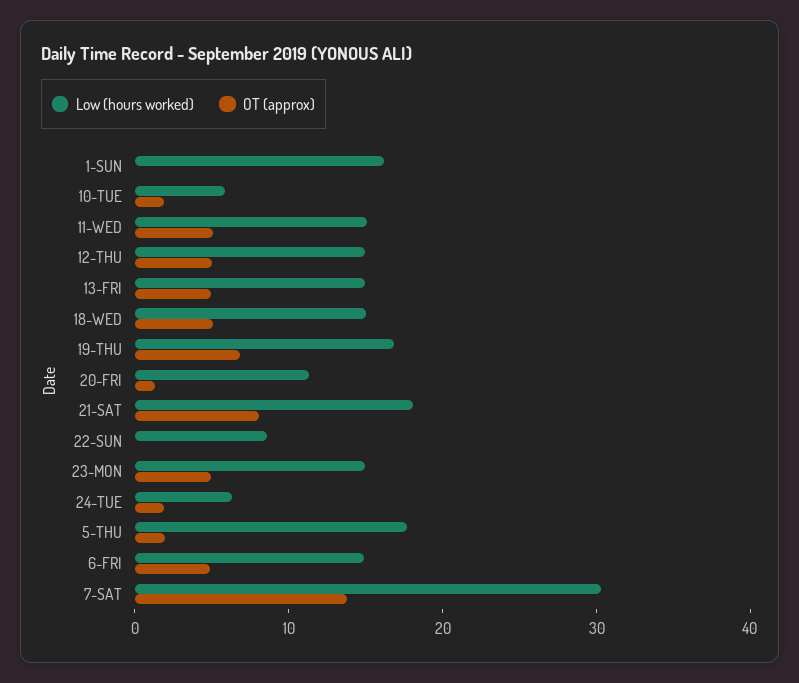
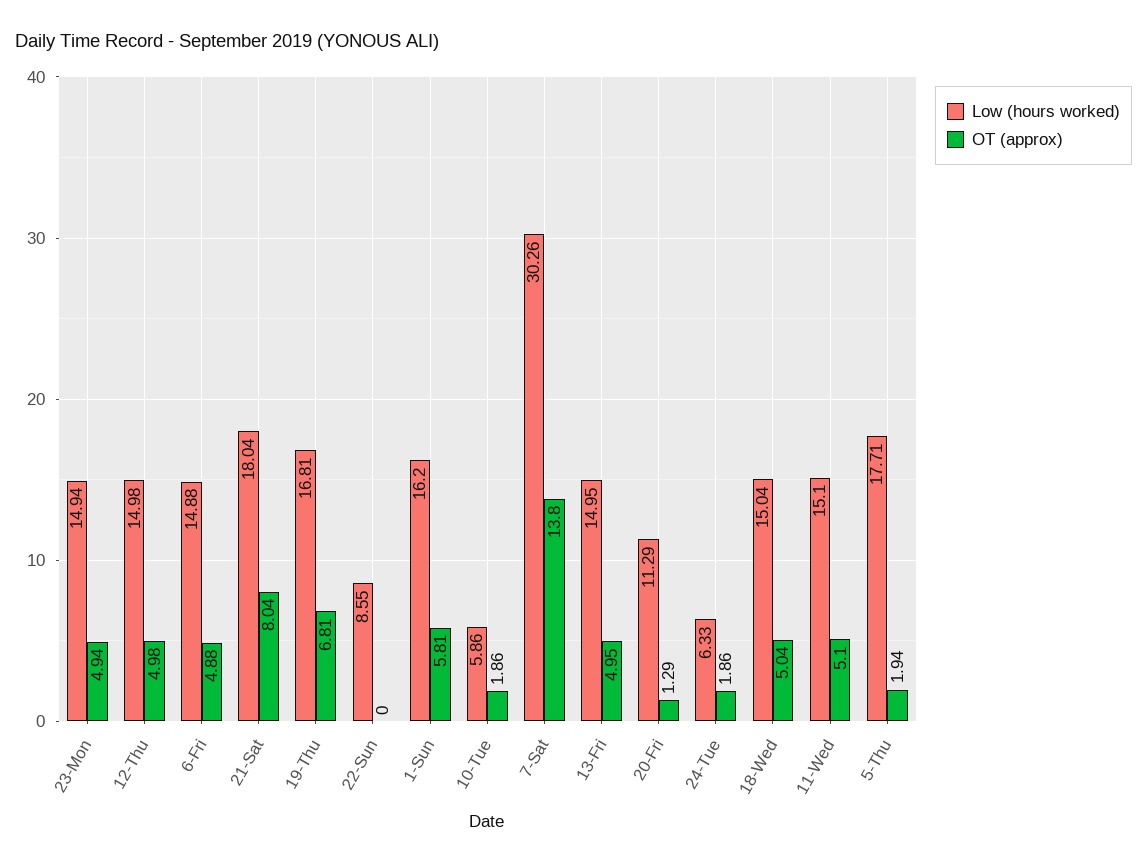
  {
    "Low (hours worked)": {
      "1-SUN": 16.2,
      "10-TUE": 5.86,
      "11-WED": 15.1,
      "12-THU": 14.98,
      "13-FRI": 14.95,
      "18-WED": 15.04,
      "19-THU": 16.81,
      "20-FRI": 11.29,
      "21-SAT": 18.04,
      "22-SUN": 8.55,
      "23-MON": 14.94,
      "24-TUE": 6.33,
      "5-THU": 17.71,
      "6-FRI": 14.88,
      "7-SAT": 30.26
    },
    "OT (approx)": {
-     "1-SUN": 0,
+     "1-SUN": 5.81,
      "10-TUE": 1.86,
      "11-WED": 5.1,
      "12-THU": 4.98,
      "13-FRI": 4.95,
      "18-WED": 5.04,
      "19-THU": 6.81,
      "20-FRI": 1.29,
      "21-SAT": 8.04,
      "22-SUN": 0,
      "23-MON": 4.94,
      "24-TUE": 1.86,
      "5-THU": 1.94,
      "6-FRI": 4.88,
      "7-SAT": 13.8
    }
  }

